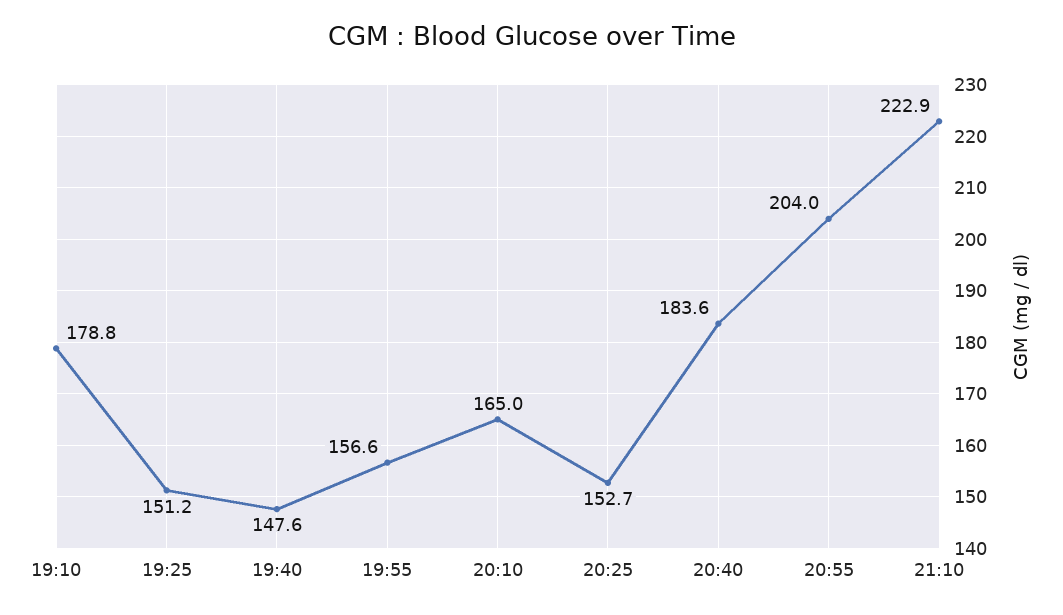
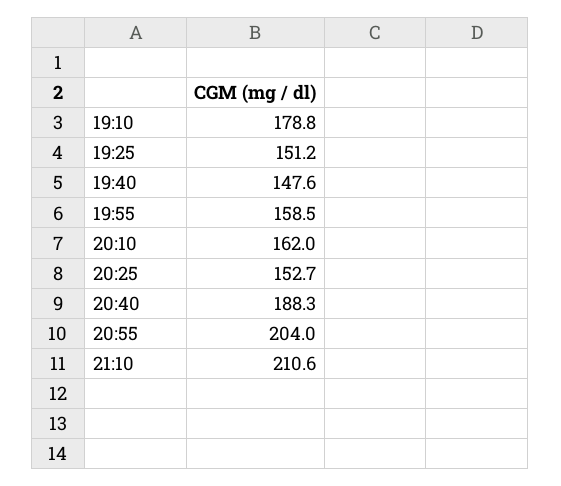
  {
    "19:10": 178.8,
    "19:25": 151.2,
    "19:40": 147.6,
-   "19:55": 156.6,
+   "19:55": 158.5,
-   "20:10": 165,
+   "20:10": 162,
    "20:25": 152.7,
-   "20:40": 183.6,
+   "20:40": 188.3,
    "20:55": 204,
-   "21:10": 222.9
+   "21:10": 210.6
  }

